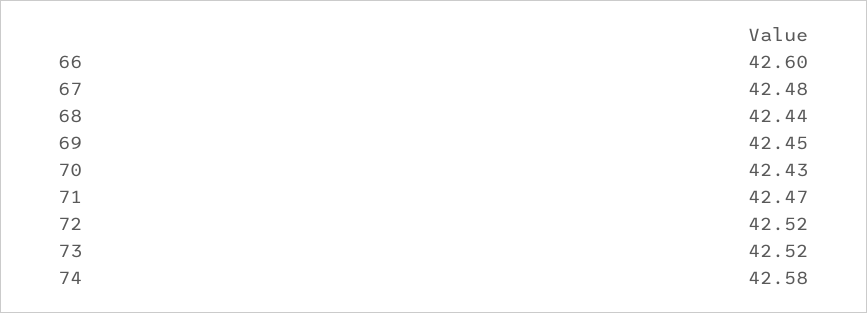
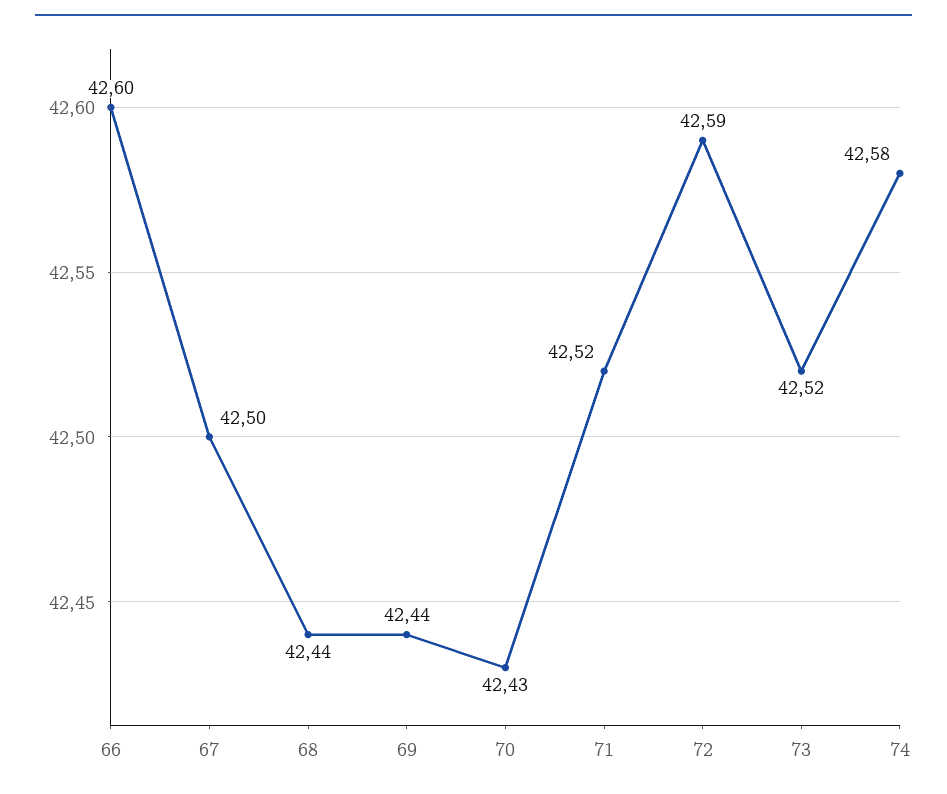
  {
    "66": 42.6,
-   "67": 42.48,
+   "67": 42.5,
    "68": 42.44,
-   "69": 42.45,
+   "69": 42.44,
    "70": 42.43,
-   "71": 42.47,
+   "71": 42.52,
-   "72": 42.52,
+   "72": 42.59,
    "73": 42.52,
    "74": 42.58
  }

